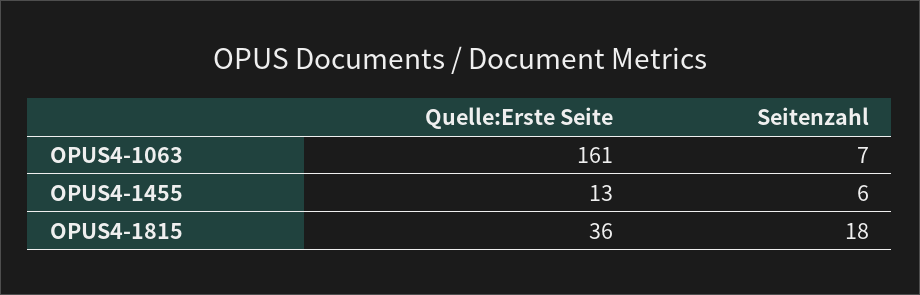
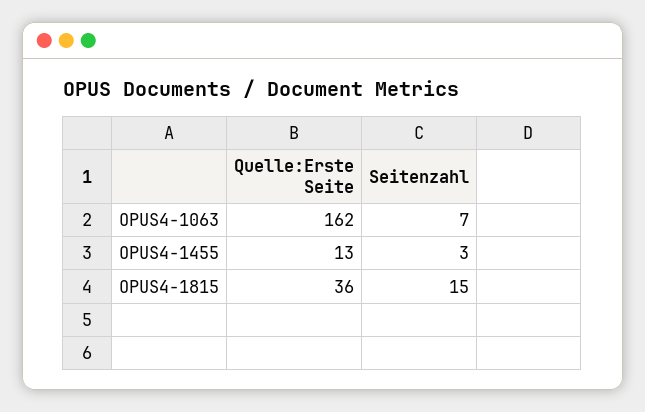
  {
    "Quelle:Erste Seite": {
-     "OPUS4-1063": 161,
+     "OPUS4-1063": 162,
      "OPUS4-1455": 13,
      "OPUS4-1815": 36
    },
    "Seitenzahl": {
      "OPUS4-1063": 7,
-     "OPUS4-1455": 6,
+     "OPUS4-1455": 3,
-     "OPUS4-1815": 18
+     "OPUS4-1815": 15
    }
  }

